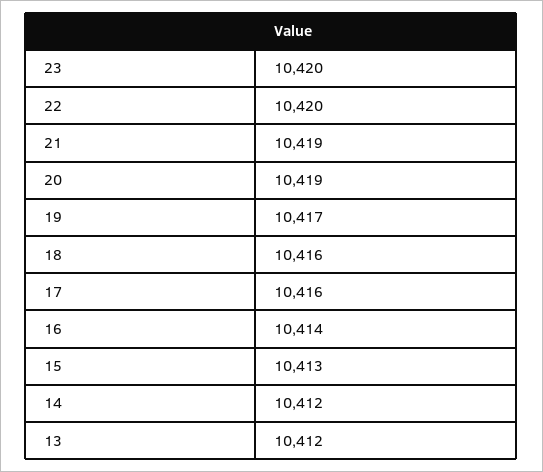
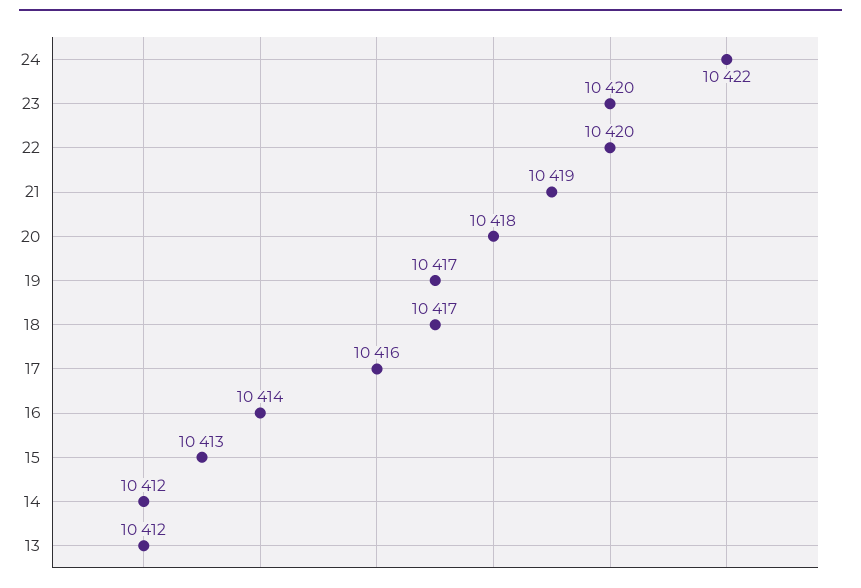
  {
    "23": 10420,
    "22": 10420,
    "21": 10419,
-   "20": 10419,
+   "20": 10418,
    "19": 10417,
-   "18": 10416,
+   "18": 10417,
    "17": 10416,
    "16": 10414,
    "15": 10413,
    "14": 10412,
-   "13": 10412
+   "13": 10412,
+   "24": 10422
  }

